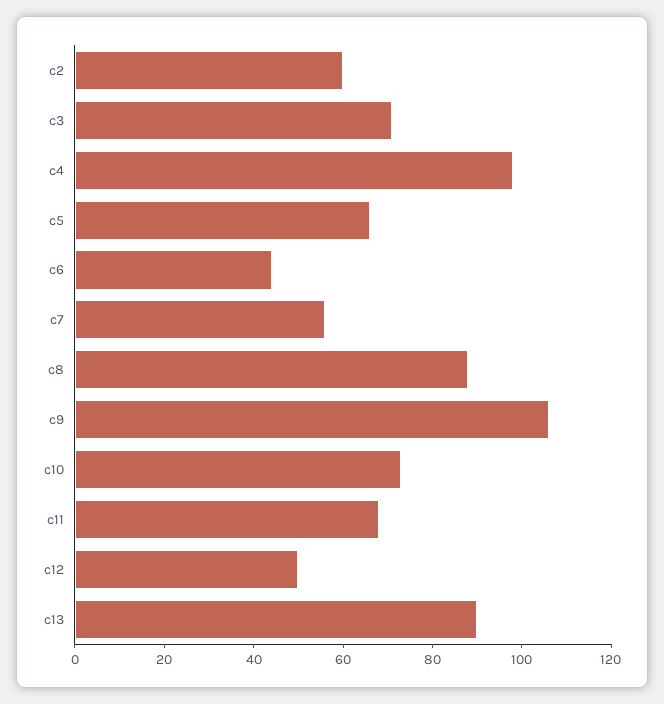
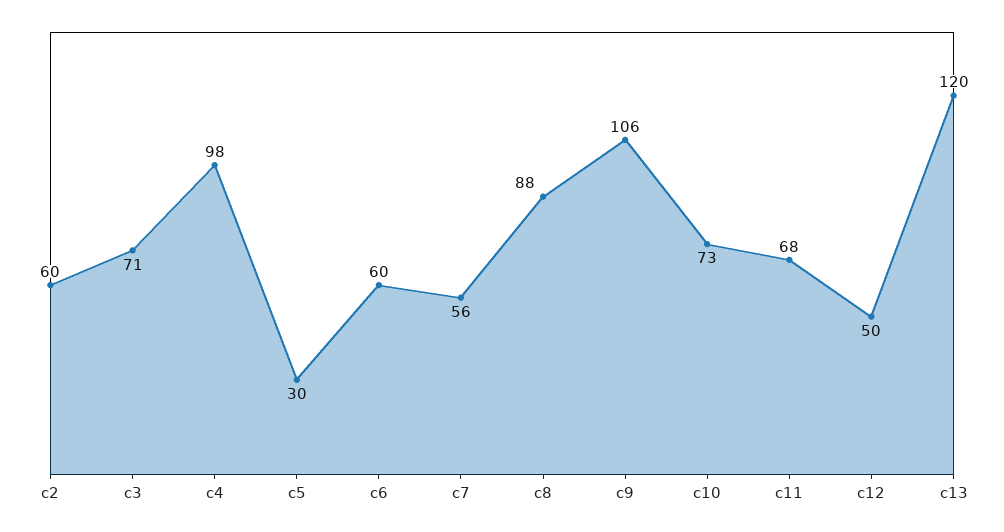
  {
    "c2": 60,
    "c3": 71,
    "c4": 98,
-   "c5": 65,
+   "c5": 30,
-   "c6": 45,
+   "c6": 60,
    "c7": 56,
    "c8": 88,
    "c9": 106,
    "c10": 73,
    "c11": 68,
    "c12": 50,
-   "c13": 90
+   "c13": 120
  }

